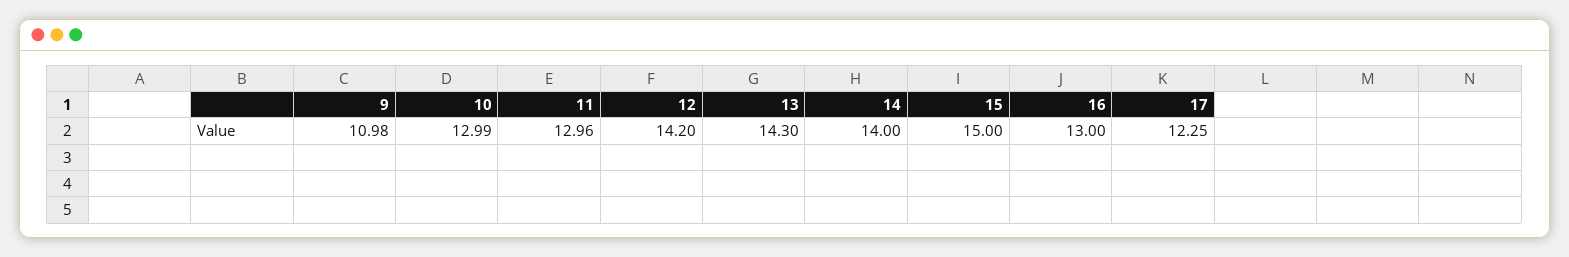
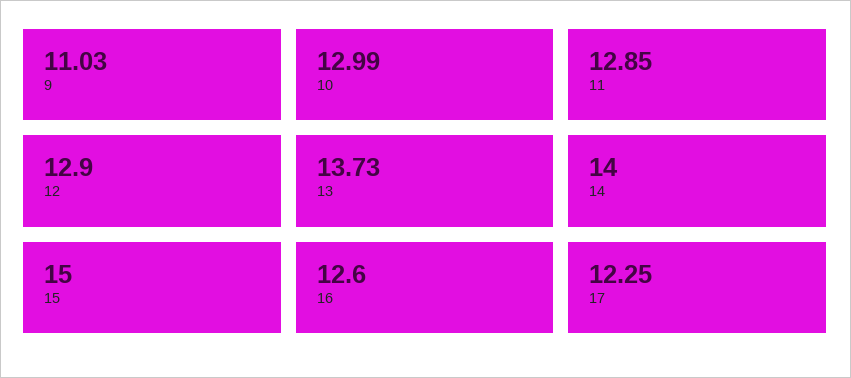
  {
-   "9": 10.98,
+   "9": 11.03,
    "10": 12.99,
-   "11": 12.96,
+   "11": 12.85,
-   "12": 14.2,
+   "12": 12.9,
-   "13": 14.3,
+   "13": 13.73,
    "14": 14,
    "15": 15,
-   "16": 13,
+   "16": 12.6,
    "17": 12.25
  }

